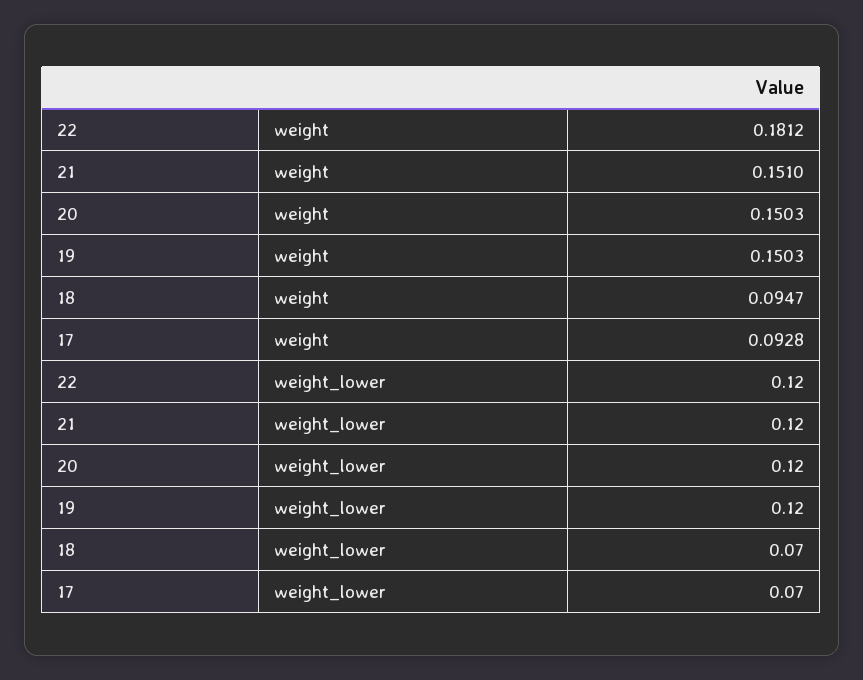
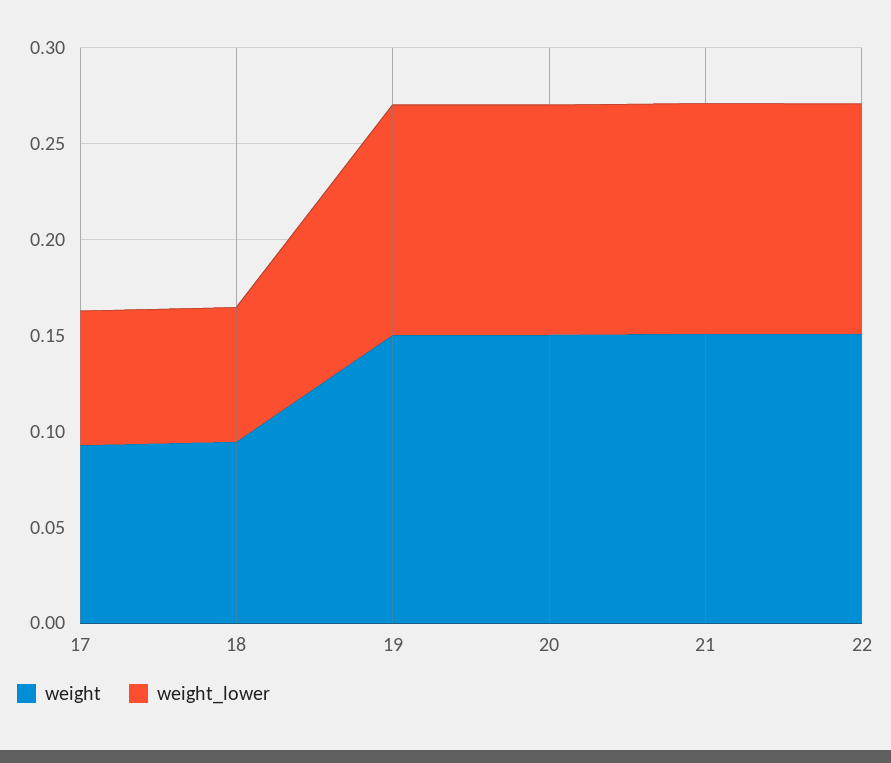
  {
    "weight": {
-     "22": 0.1812,
+     "22": 0.15,
      "21": 0.151,
      "20": 0.1503,
      "19": 0.1503,
      "18": 0.0947,
      "17": 0.0928
    },
    "weight_lower": {
      "22": 0.12,
      "21": 0.12,
      "20": 0.12,
      "19": 0.12,
      "18": 0.07,
      "17": 0.07
    }
  }

